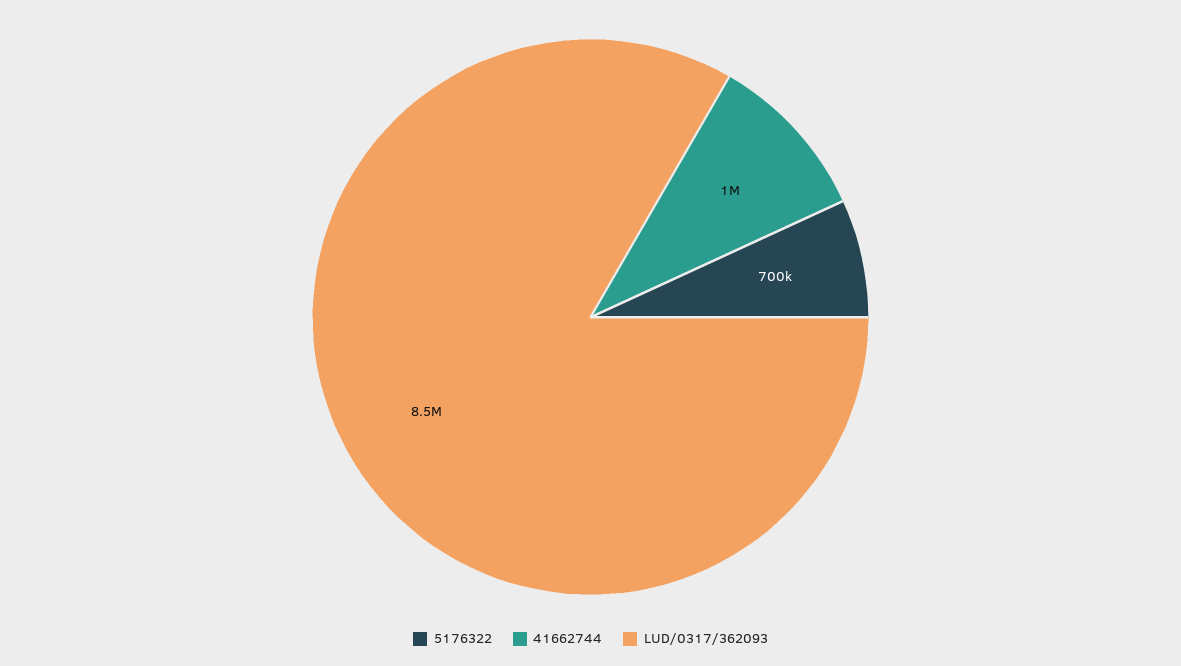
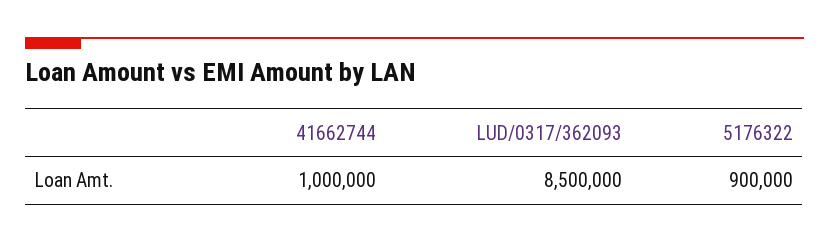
  {
-   "5176322": 700000,
+   "5176322": 900000,
    "41662744": 1000000,
    "LUD/0317/362093": 8500000
  }

